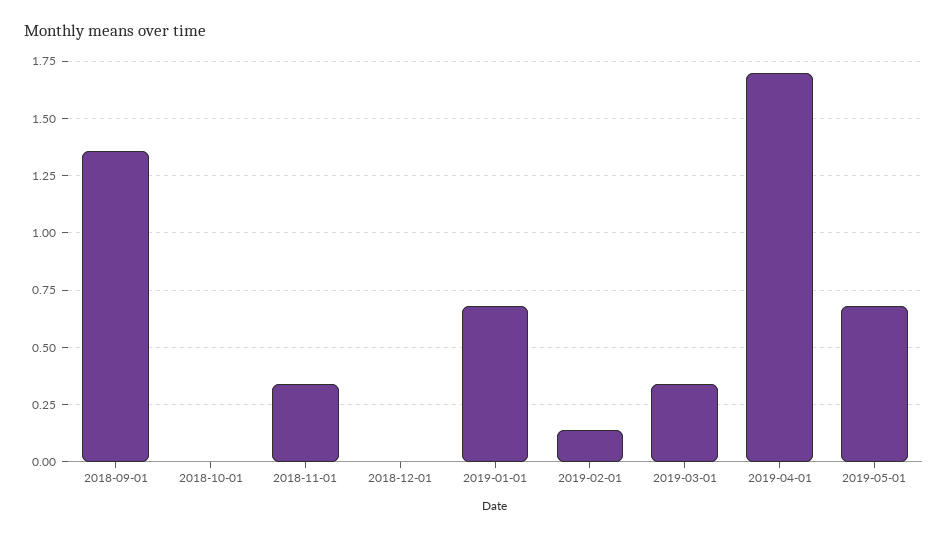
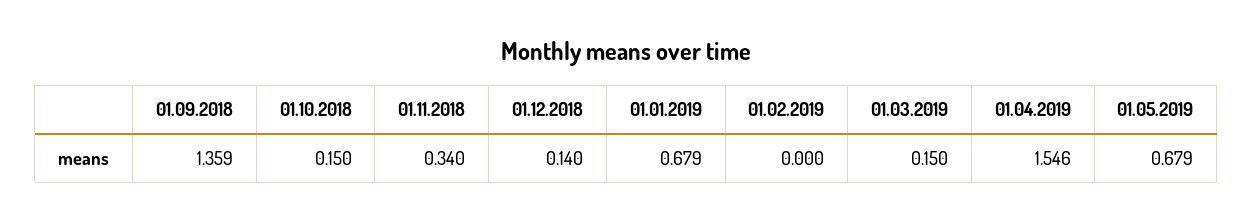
  {
    "2018-09-01": 1.359,
-   "2018-10-01": 0,
+   "2018-10-01": 0.15,
    "2018-11-01": 0.34,
-   "2018-12-01": 0,
+   "2018-12-01": 0.14,
    "2019-01-01": 0.679,
-   "2019-02-01": 0.15,
+   "2019-02-01": 0,
-   "2019-03-01": 0.35,
+   "2019-03-01": 0.15,
-   "2019-04-01": 1.7,
+   "2019-04-01": 1.546,
    "2019-05-01": 0.679
  }

